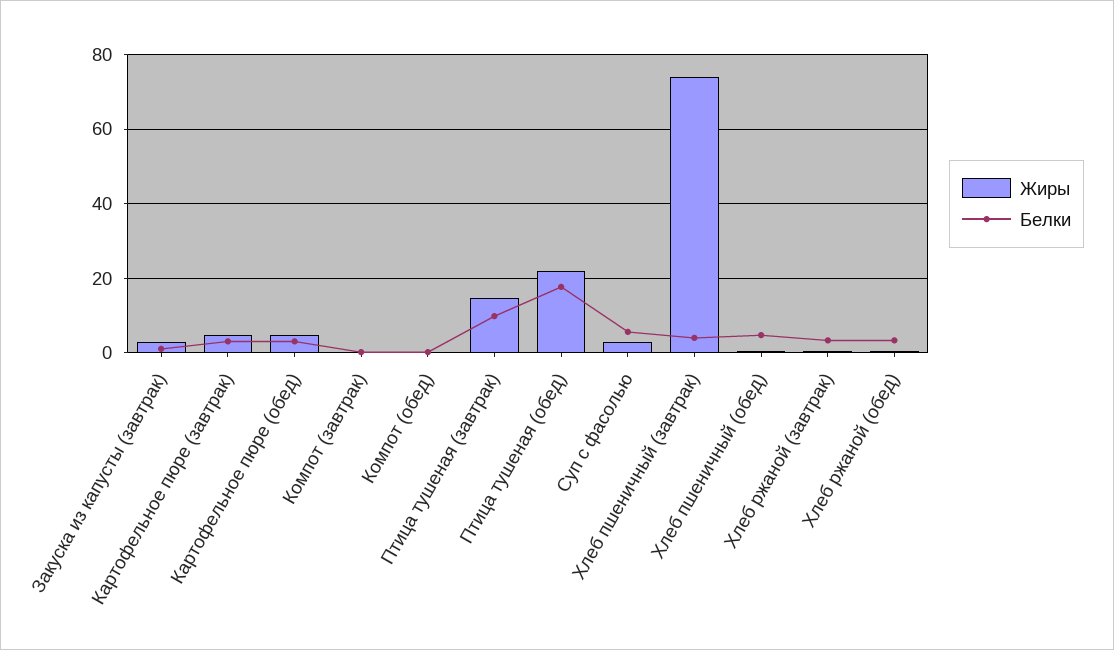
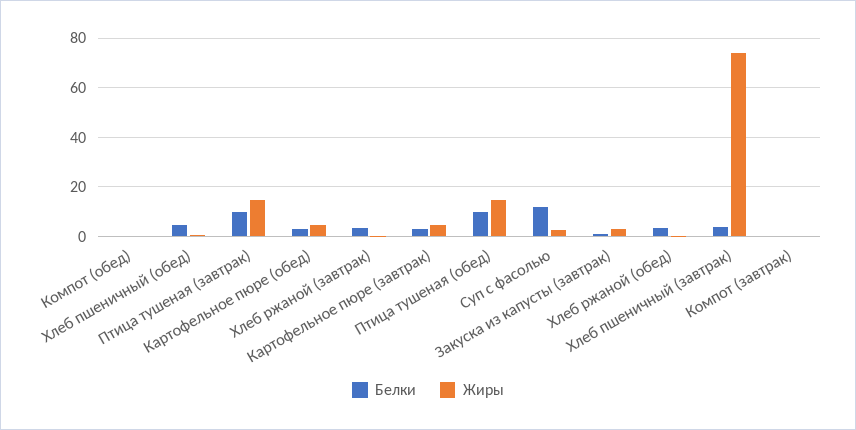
  {
    "Жиры": {
      "Закуска из капусты (завтрак)": 4,
      "Картофельное пюре (завтрак)": 4,
      "Картофельное пюре (обед)": 4,
      "Компот (завтрак)": 0,
      "Компот (обед)": 0,
      "Птица тушеная (завтрак)": 14,
-     "Птица тушеная (обед)": 22,
+     "Птица тушеная (обед)": 15,
      "Суп с фасолью": 2,
      "Хлеб пшеничный (завтрак)": 74,
      "Хлеб пшеничный (обед)": 0,
      "Хлеб ржаной (завтрак)": 0,
      "Хлеб ржаной (обед)": 0
    },
    "Белки": {
      "Закуска из капусты (завтрак)": 2,
      "Картофельное пюре (завтрак)": 4,
      "Картофельное пюре (обед)": 4,
      "Компот (завтрак)": 0,
      "Компот (обед)": 0,
      "Птица тушеная (завтрак)": 10,
-     "Птица тушеная (обед)": 18,
+     "Птица тушеная (обед)": 10,
-     "Суп с фасолью": 6,
+     "Суп с фасолью": 12.5,
      "Хлеб пшеничный (завтрак)": 4,
      "Хлеб пшеничный (обед)": 4,
      "Хлеб ржаной (завтрак)": 4,
      "Хлеб ржаной (обед)": 4
    }
  }

